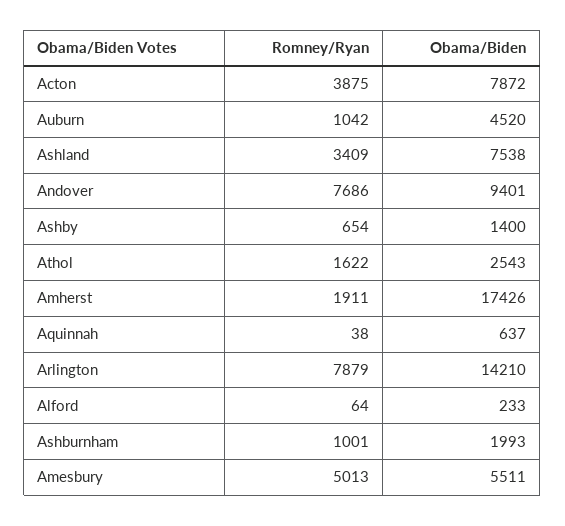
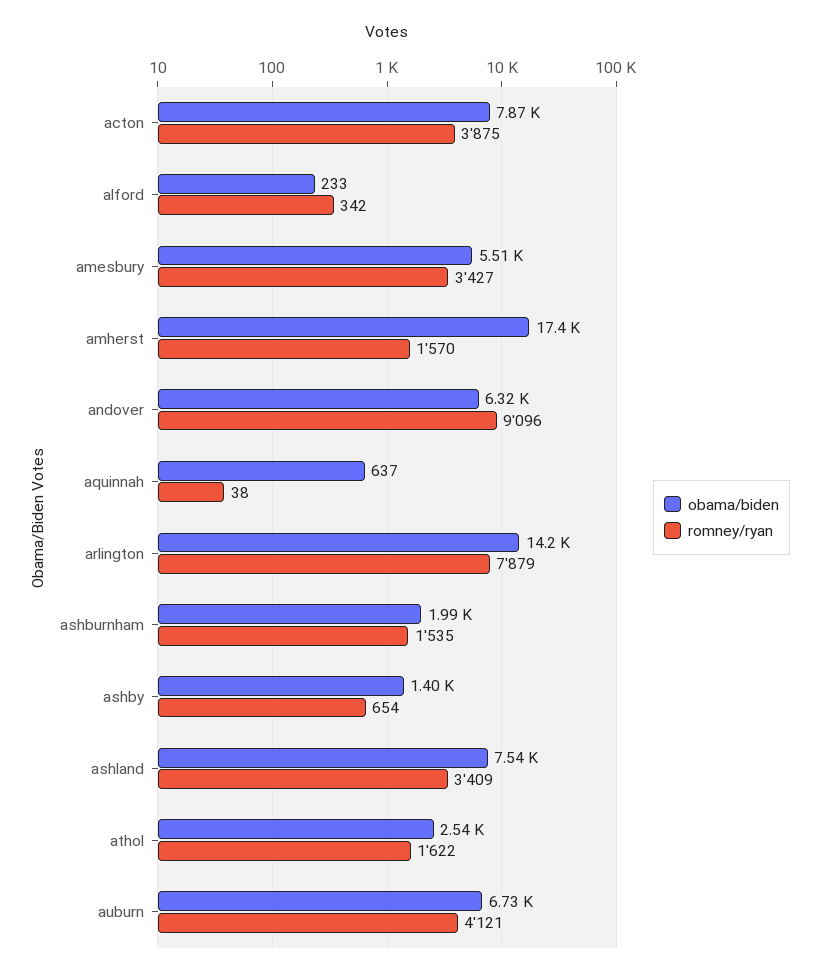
  {
    "Romney/Ryan": {
      "Acton": 3875,
-     "Auburn": 1042,
+     "Auburn": 4121,
      "Ashland": 3409,
-     "Andover": 7686,
+     "Andover": 9096,
      "Ashby": 654,
      "Athol": 1622,
-     "Amherst": 1911,
+     "Amherst": 1570,
      "Aquinnah": 38,
      "Arlington": 7879,
-     "Alford": 64,
+     "Alford": 342,
-     "Ashburnham": 1001,
+     "Ashburnham": 1535,
-     "Amesbury": 5013
+     "Amesbury": 3427
    },
    "Obama/Biden": {
      "Acton": 7872,
-     "Auburn": 4520,
+     "Auburn": 6730,
      "Ashland": 7538,
-     "Andover": 9401,
+     "Andover": 6320,
      "Ashby": 1400,
      "Athol": 2543,
      "Amherst": 17426,
      "Aquinnah": 637,
      "Arlington": 14210,
      "Alford": 233,
      "Ashburnham": 1993,
      "Amesbury": 5511
    }
  }

